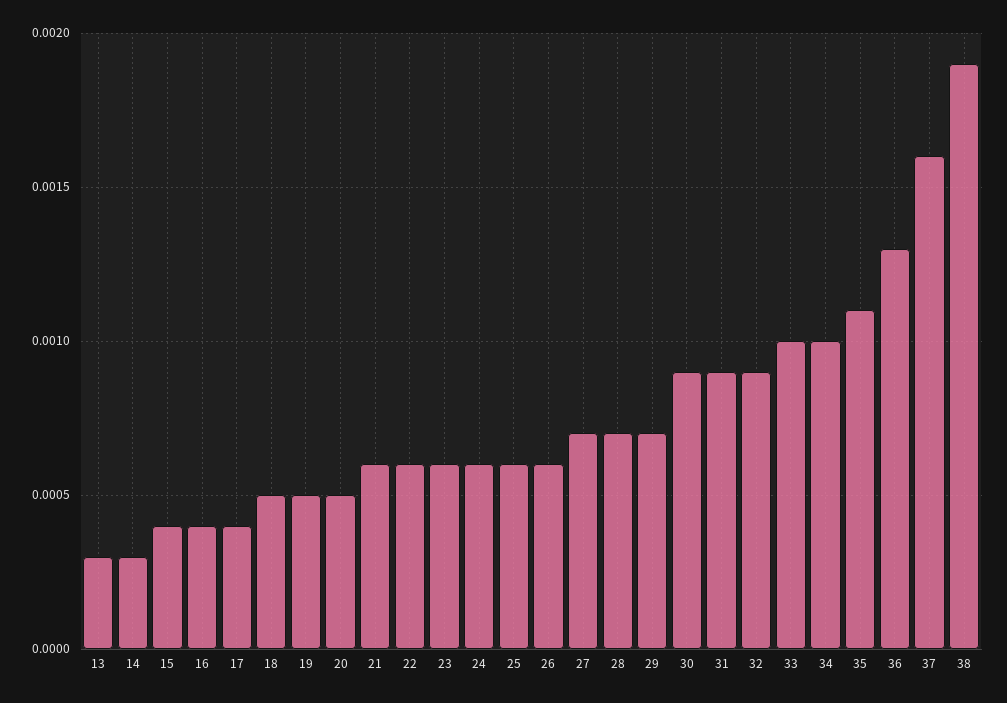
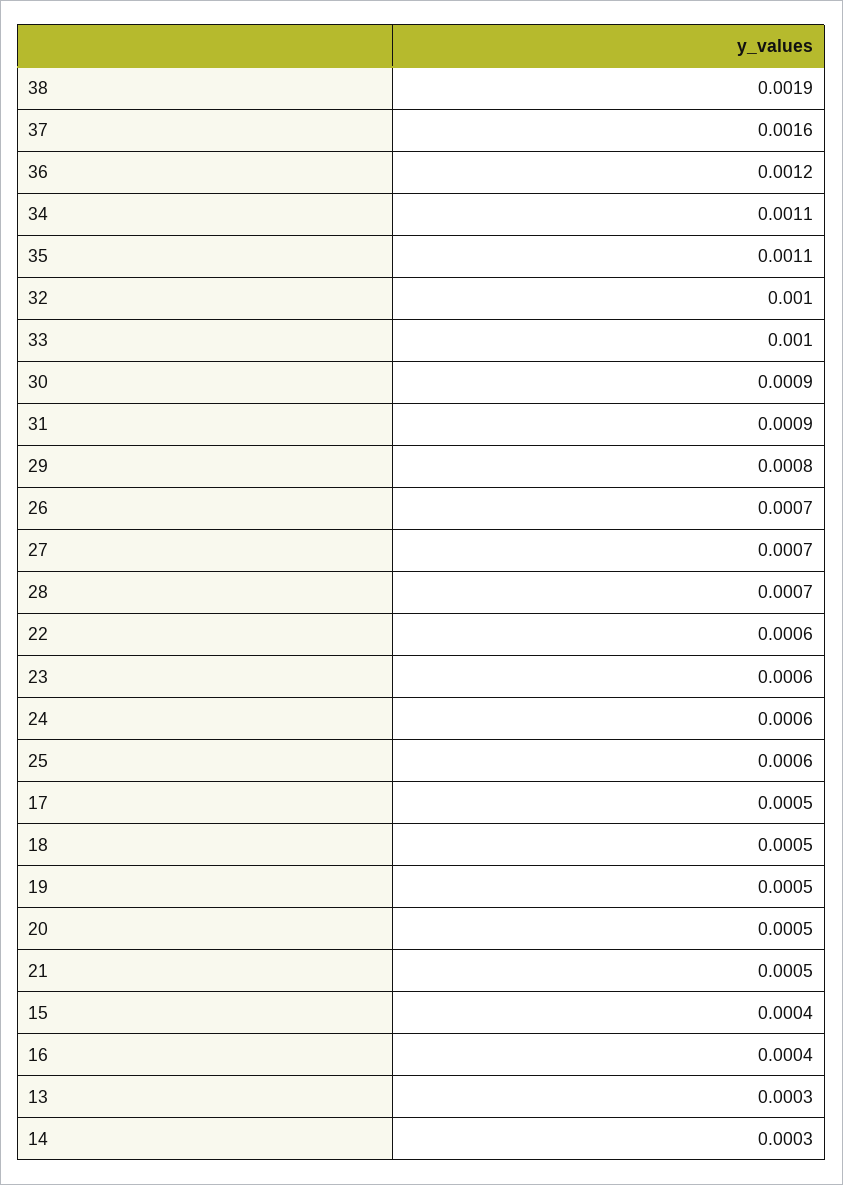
  {
    "13": 0.0003,
    "14": 0.0003,
    "15": 0.0004,
    "16": 0.0004,
-   "17": 0.0004,
+   "17": 0.0005,
    "18": 0.0005,
    "19": 0.0005,
    "20": 0.0005,
-   "21": 0.0006,
+   "21": 0.0005,
    "22": 0.0006,
    "23": 0.0006,
    "24": 0.0006,
    "25": 0.0006,
-   "26": 0.0006,
+   "26": 0.0007,
    "27": 0.0007,
    "28": 0.0007,
-   "29": 0.0007,
+   "29": 0.0008,
    "30": 0.0009,
    "31": 0.0009,
-   "32": 0.0009,
+   "32": 0.001,
    "33": 0.001,
-   "34": 0.001,
+   "34": 0.0011,
    "35": 0.0011,
-   "36": 0.0013,
+   "36": 0.0012,
    "37": 0.0016,
    "38": 0.0019
  }

